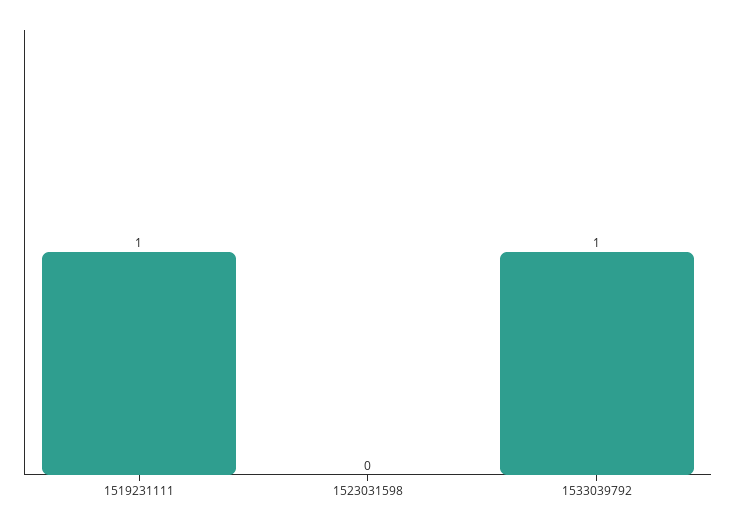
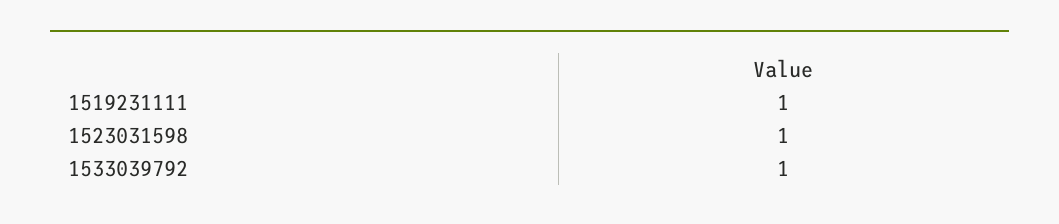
  {
    "1519231111": 1,
-   "1523031598": 0,
+   "1523031598": 1,
    "1533039792": 1
  }

